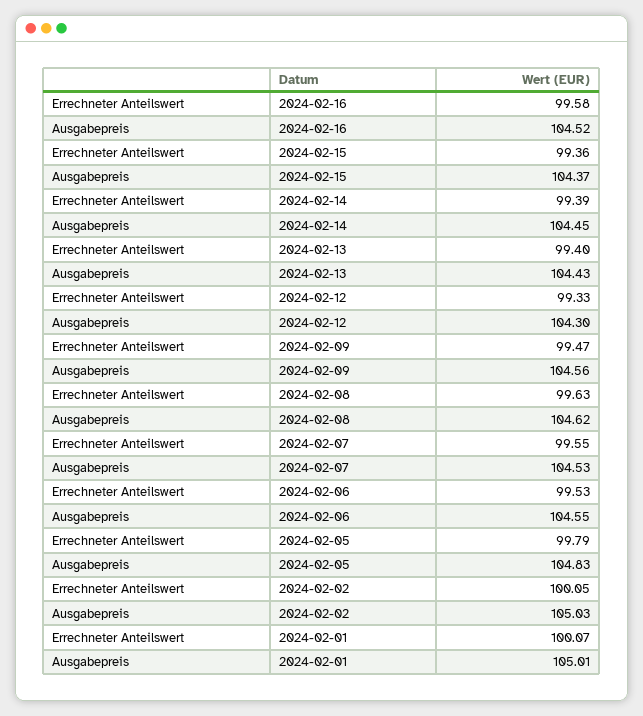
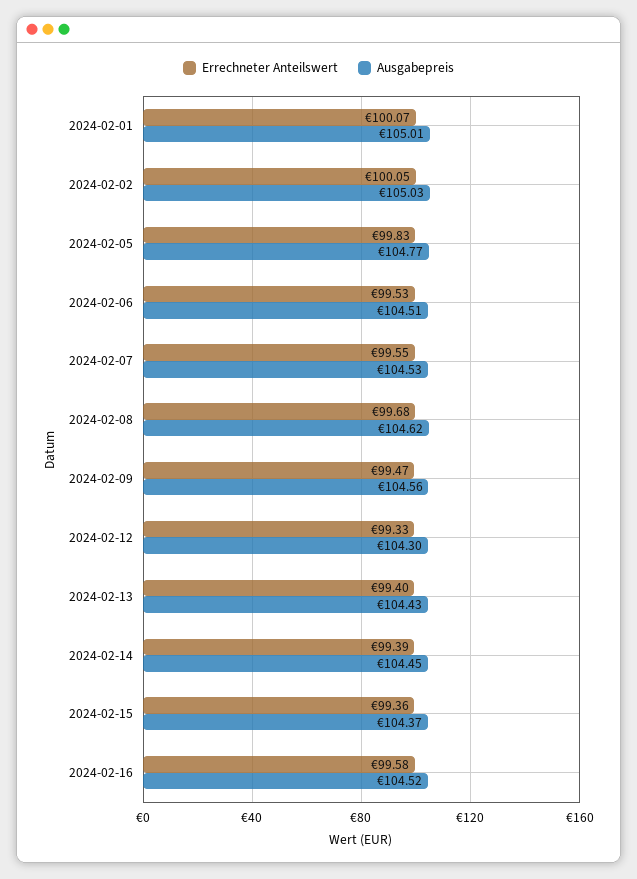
  {
    "Errechneter Anteilswert": {
      "2024-02-16": 99.58,
      "2024-02-15": 99.36,
      "2024-02-14": 99.39,
      "2024-02-13": 99.4,
      "2024-02-12": 99.33,
      "2024-02-09": 99.47,
-     "2024-02-08": 99.63,
+     "2024-02-08": 99.68,
      "2024-02-07": 99.55,
      "2024-02-06": 99.53,
-     "2024-02-05": 99.79,
+     "2024-02-05": 99.83,
      "2024-02-02": 100.05,
      "2024-02-01": 100.07
    },
    "Ausgabepreis": {
      "2024-02-16": 104.52,
      "2024-02-15": 104.37,
      "2024-02-14": 104.45,
      "2024-02-13": 104.43,
      "2024-02-12": 104.3,
      "2024-02-09": 104.56,
      "2024-02-08": 104.62,
      "2024-02-07": 104.53,
-     "2024-02-06": 104.55,
+     "2024-02-06": 104.51,
-     "2024-02-05": 104.83,
+     "2024-02-05": 104.77,
      "2024-02-02": 105.03,
      "2024-02-01": 105.01
    }
  }

